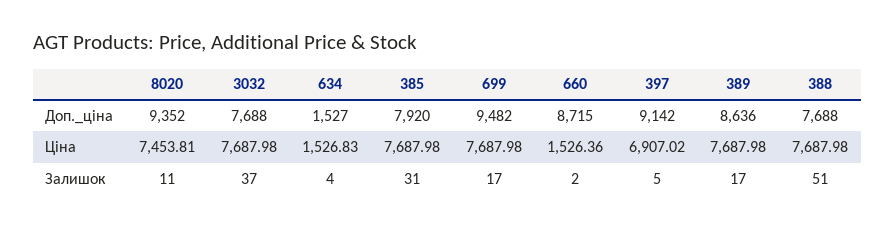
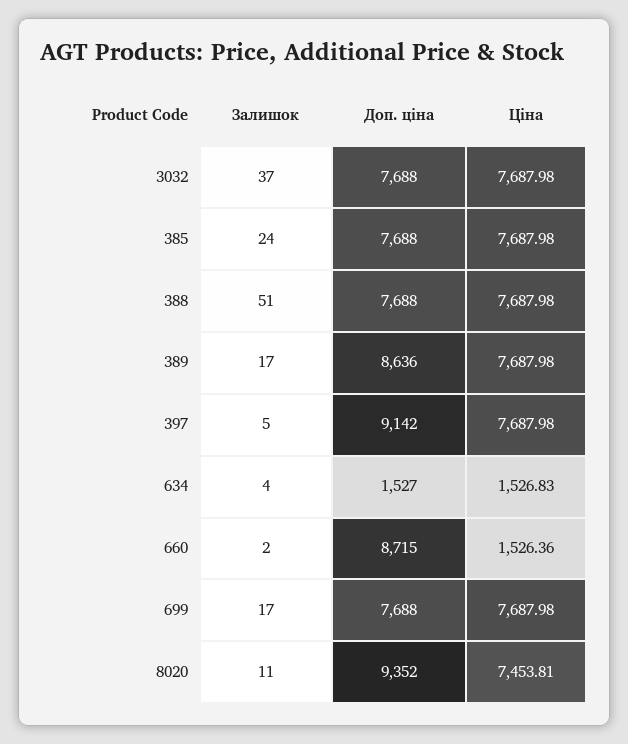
  {
    "8020": {
      "Доп._ціна": 9352,
      "Ціна": 7453.81,
      "Залишок": 11
    },
    "3032": {
      "Доп._ціна": 7688,
      "Ціна": 7687.98,
      "Залишок": 37
    },
    "634": {
      "Доп._ціна": 1527,
      "Ціна": 1526.83,
      "Залишок": 4
    },
    "385": {
-     "Доп._ціна": 7920,
+     "Доп._ціна": 7688,
      "Ціна": 7687.98,
-     "Залишок": 31
+     "Залишок": 24
    },
    "699": {
-     "Доп._ціна": 9482,
+     "Доп._ціна": 7688,
      "Ціна": 7687.98,
      "Залишок": 17
    },
    "660": {
      "Доп._ціна": 8715,
      "Ціна": 1526.36,
      "Залишок": 2
    },
    "397": {
      "Доп._ціна": 9142,
-     "Ціна": 6907.02,
+     "Ціна": 7687.98,
      "Залишок": 5
    },
    "389": {
      "Доп._ціна": 8636,
      "Ціна": 7687.98,
      "Залишок": 17
    },
    "388": {
      "Доп._ціна": 7688,
      "Ціна": 7687.98,
      "Залишок": 51
    }
  }

